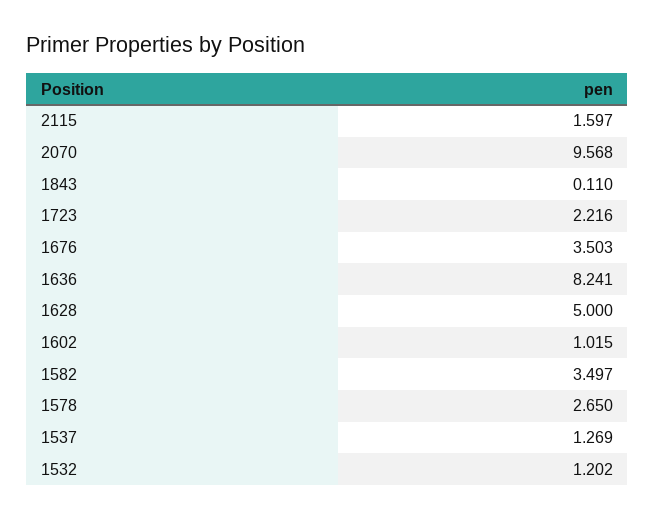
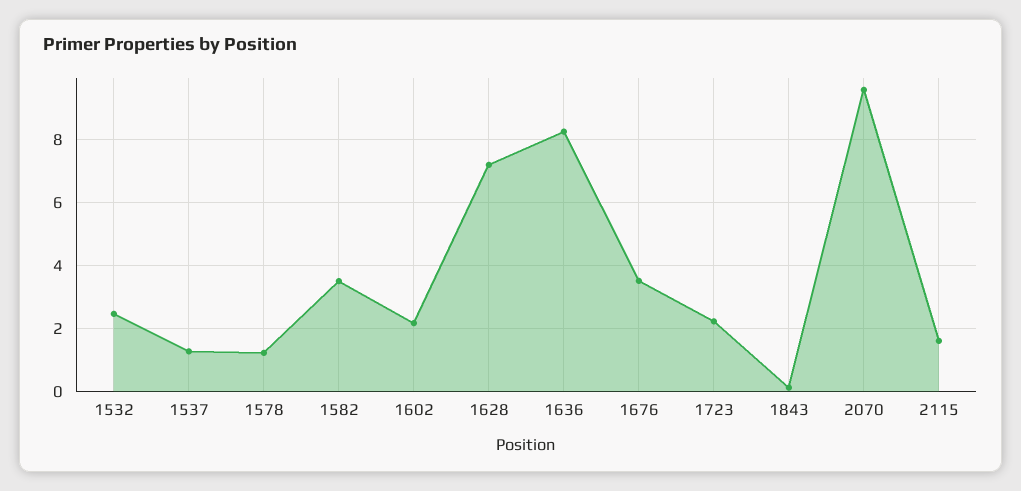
  {
    "2115": 1.597,
    "2070": 9.568,
    "1843": 0.11,
    "1723": 2.216,
    "1676": 3.503,
    "1636": 8.241,
-   "1628": 5,
+   "1628": 7.2,
-   "1602": 1.015,
+   "1602": 2.2,
    "1582": 3.497,
-   "1578": 2.65,
+   "1578": 1.2,
    "1537": 1.269,
-   "1532": 1.202
+   "1532": 2.4
  }

